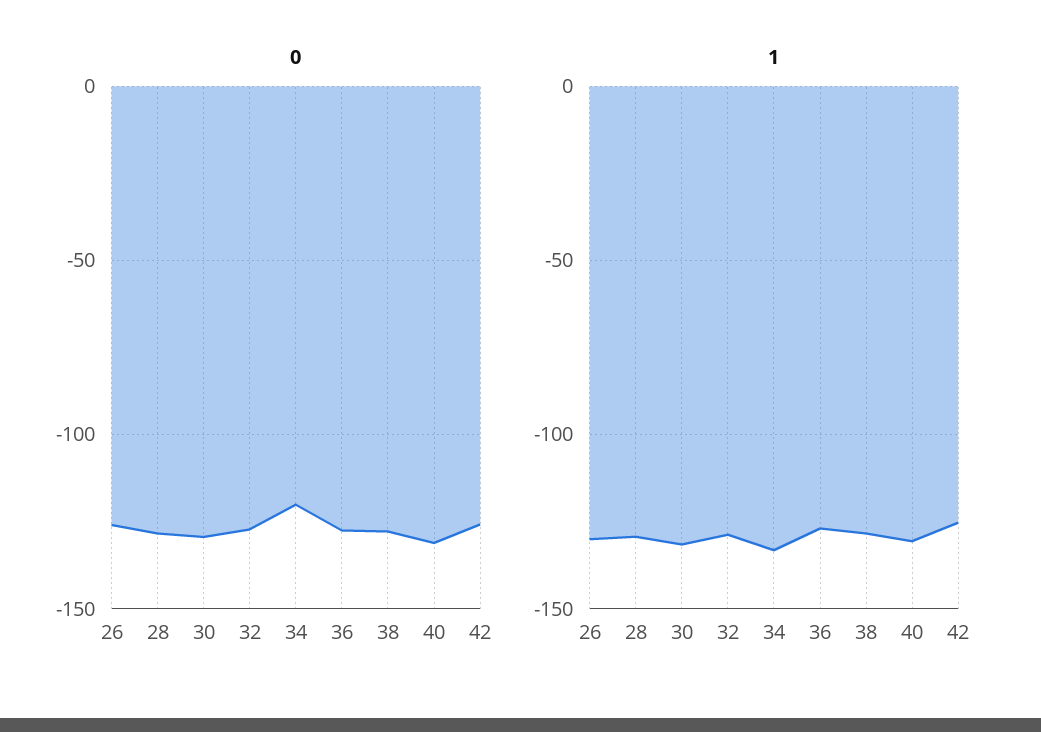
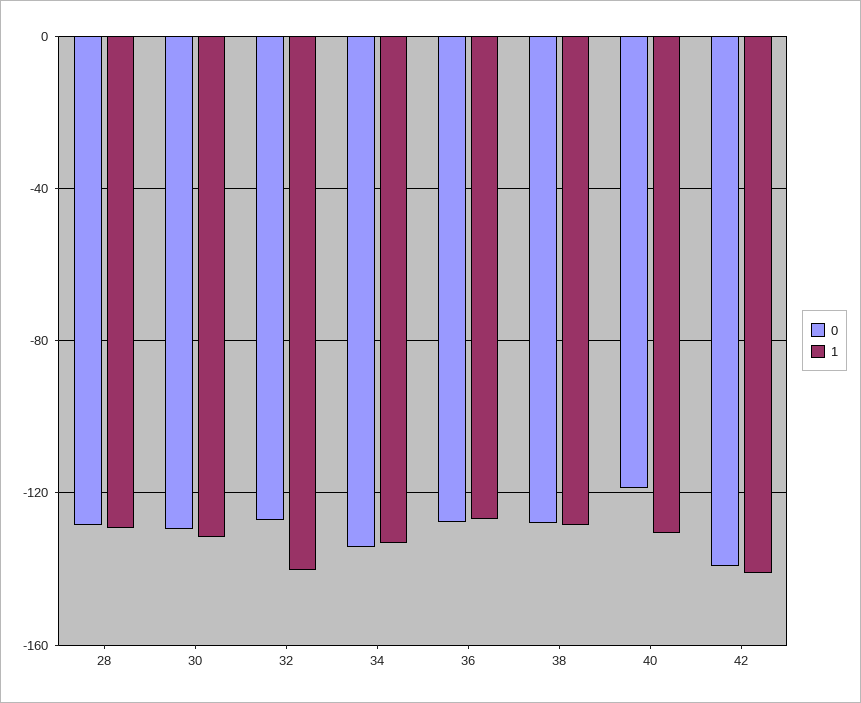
  {
    "0": {
-     "26": -125,
      "28": -130,
      "30": -130,
      "32": -125,
-     "34": -120,
+     "34": -135,
      "36": -130,
      "38": -130,
-     "40": -130,
+     "40": -120,
-     "42": -125
+     "42": -140
    },
    "1": {
-     "26": -130,
      "28": -130,
      "30": -130,
-     "32": -130,
+     "32": -140,
      "34": -135,
      "36": -125,
      "38": -130,
      "40": -130,
-     "42": -125
+     "42": -140
    }
  }

